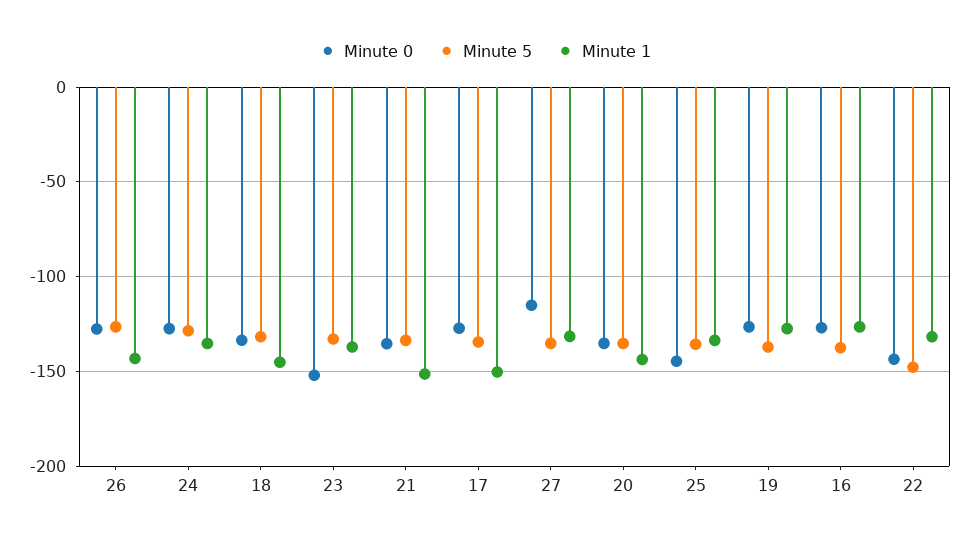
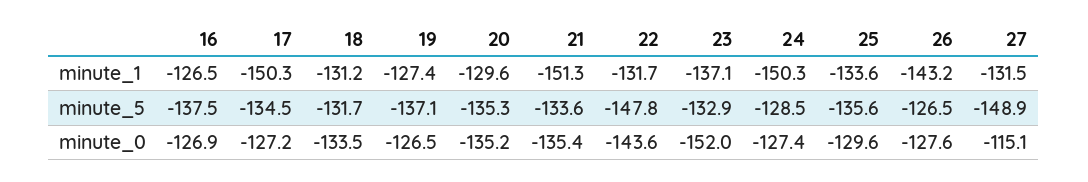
  {
    "Minute 0": {
      "26": -127.6,
      "24": -127.4,
      "18": -133.5,
      "23": -152,
      "21": -135.4,
      "17": -127.2,
      "27": -115.1,
      "20": -135.2,
-     "25": -145,
+     "25": -129.6,
      "19": -126.5,
      "16": -126.9,
      "22": -143.6
    },
    "Minute 5": {
      "26": -126.5,
      "24": -128.5,
      "18": -131.7,
      "23": -132.9,
      "21": -133.6,
      "17": -134.5,
-     "27": -135,
+     "27": -148.9,
      "20": -135.3,
      "25": -135.6,
      "19": -137.1,
      "16": -137.5,
      "22": -147.8
    },
    "Minute 1": {
      "26": -143.2,
-     "24": -135,
+     "24": -150.3,
-     "18": -145,
+     "18": -131.2,
      "23": -137.1,
      "21": -151.3,
      "17": -150.3,
      "27": -131.5,
-     "20": -145,
+     "20": -129.6,
      "25": -133.6,
      "19": -127.4,
      "16": -126.5,
      "22": -131.7
    }
  }

